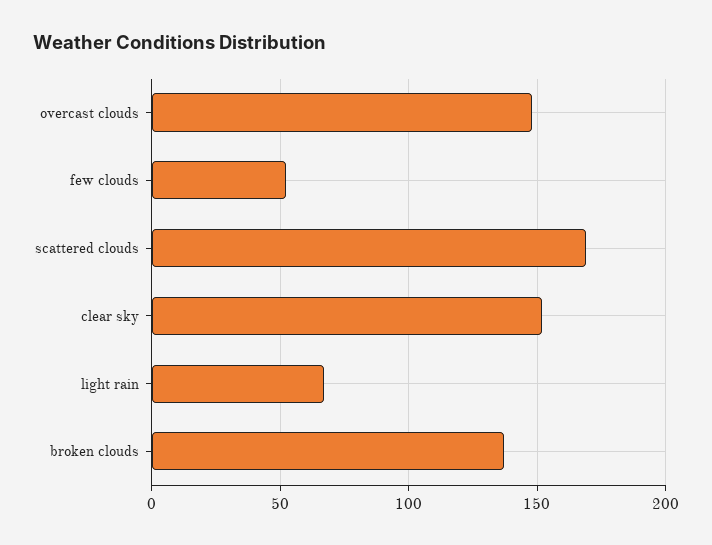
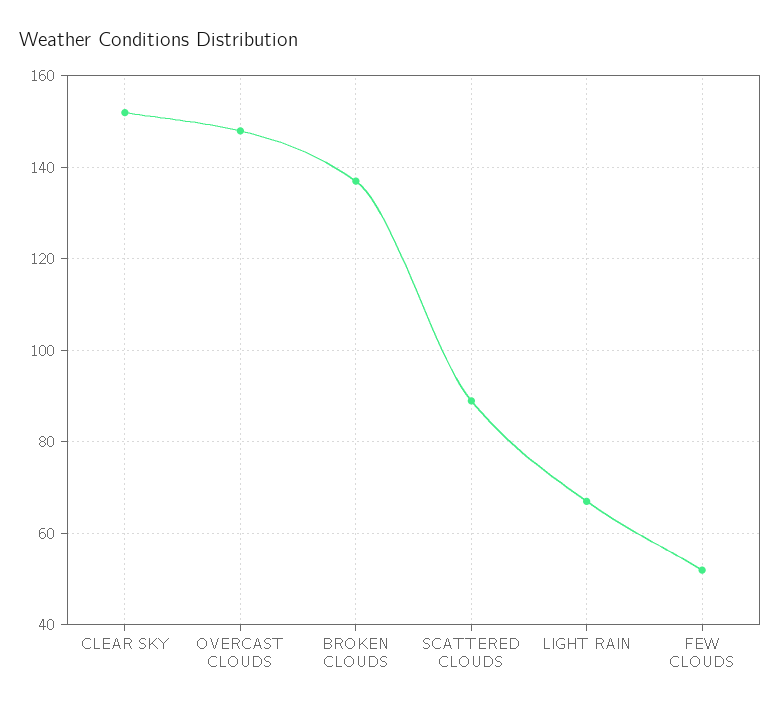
  {
    "overcast clouds": 150,
    "few clouds": 50,
-   "scattered clouds": 170,
+   "scattered clouds": 90,
    "clear sky": 150,
    "light rain": 65,
    "broken clouds": 135
  }

